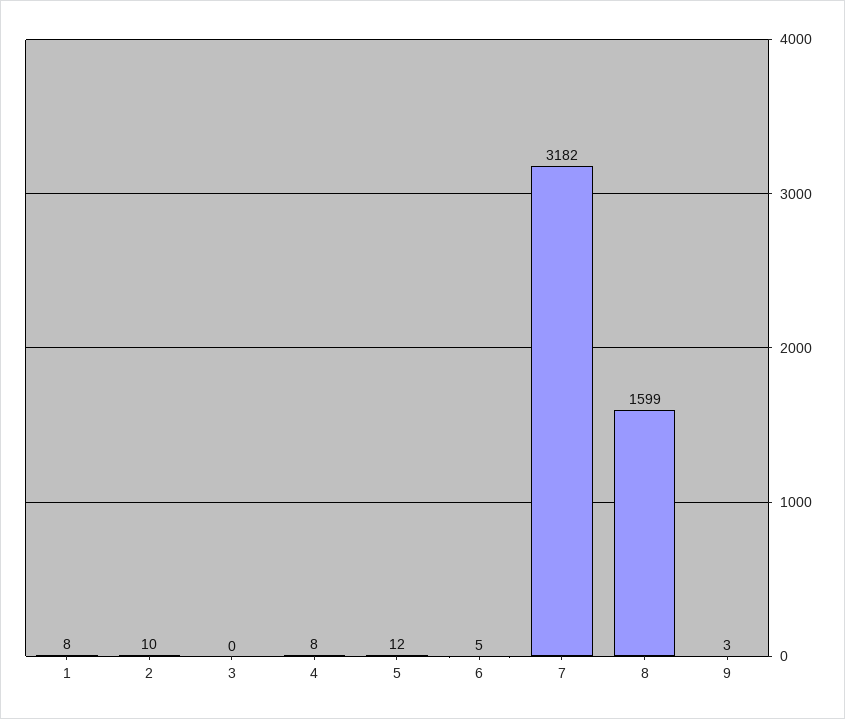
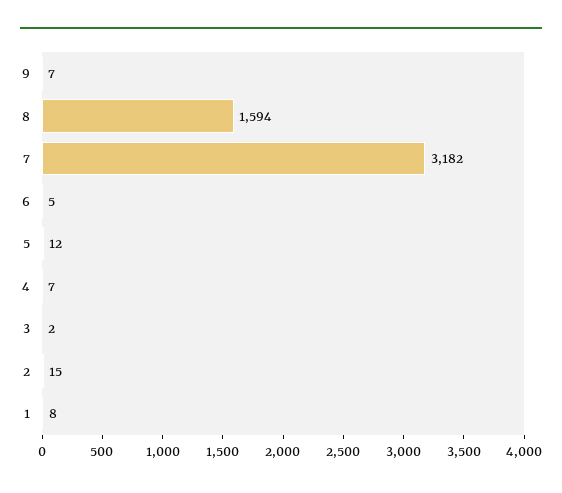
  {
    "1": 8,
-   "2": 10,
+   "2": 15,
-   "3": 0,
+   "3": 2,
-   "4": 8,
+   "4": 7,
    "5": 12,
    "6": 5,
    "7": 3182,
-   "8": 1599,
+   "8": 1594,
-   "9": 3
+   "9": 7
  }

